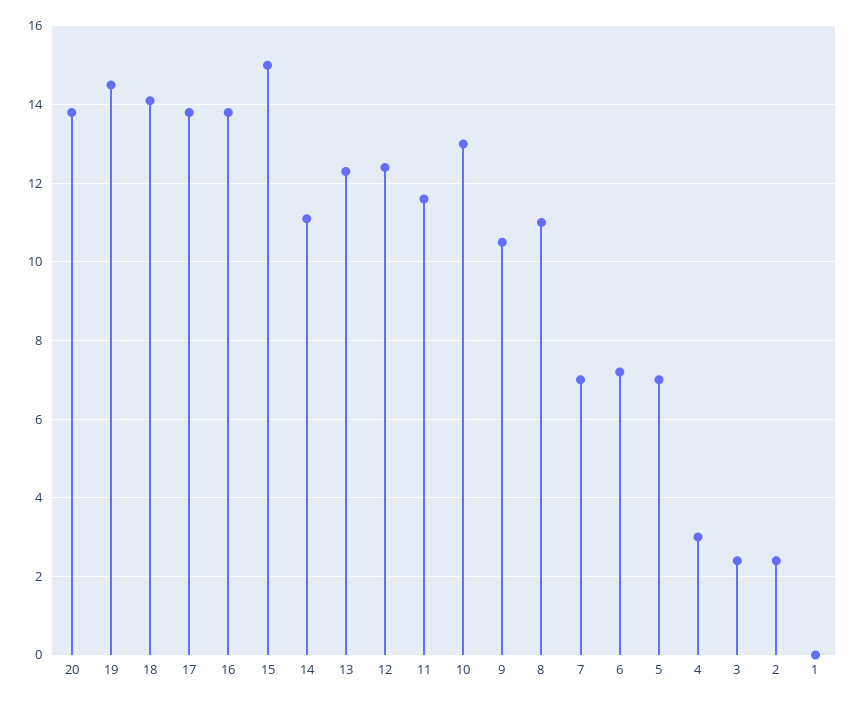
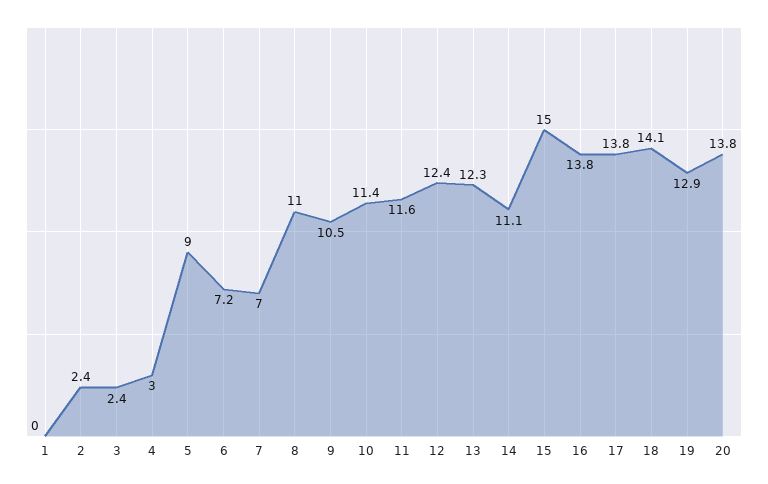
  {
    "20": 13.8,
-   "19": 14.5,
+   "19": 12.9,
    "18": 14.1,
    "17": 13.8,
    "16": 13.8,
    "15": 15,
    "14": 11.1,
    "13": 12.3,
    "12": 12.4,
    "11": 11.6,
-   "10": 13,
+   "10": 11.4,
    "9": 10.5,
    "8": 11,
    "7": 7,
    "6": 7.2,
-   "5": 7,
+   "5": 9,
    "4": 3,
    "3": 2.4,
    "2": 2.4,
    "1": 0
  }

